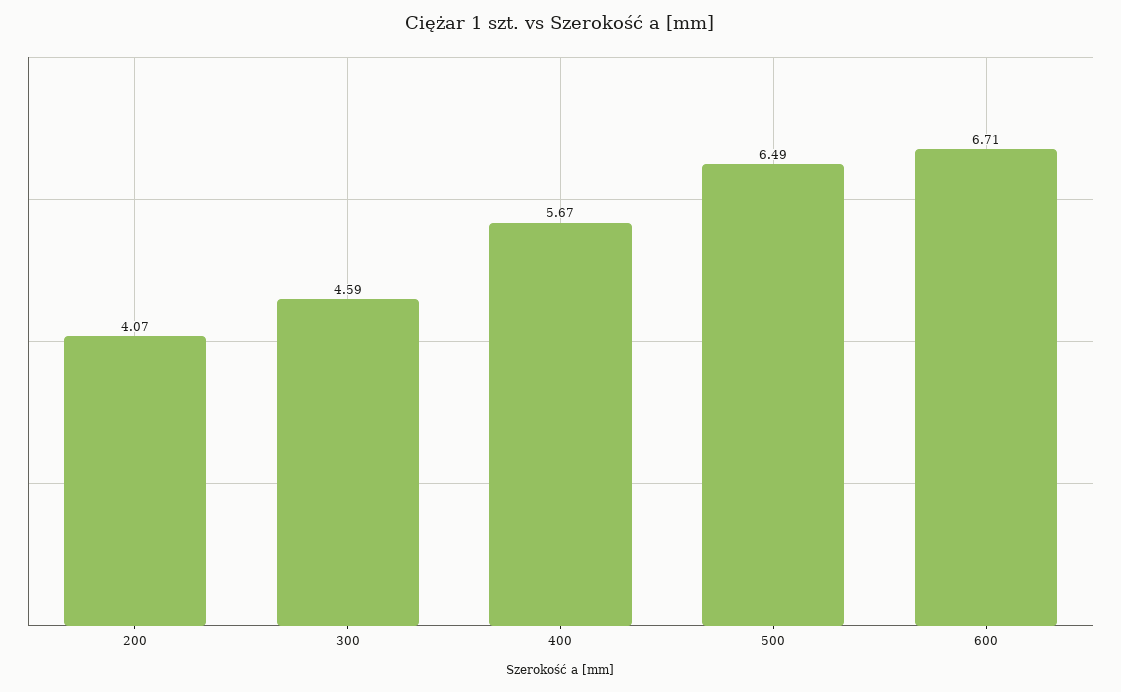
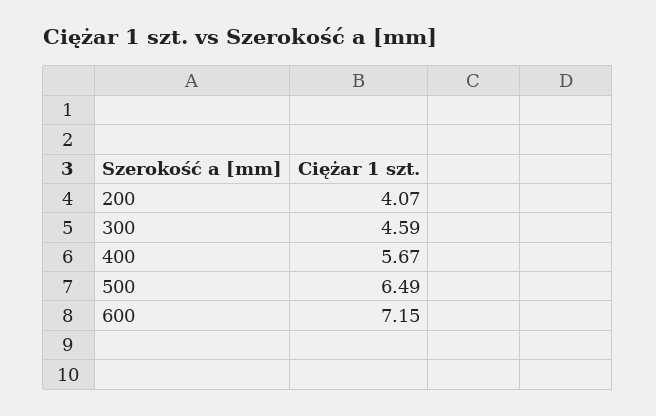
  {
    "200": 4.07,
    "300": 4.59,
    "400": 5.67,
    "500": 6.49,
-   "600": 6.71
+   "600": 7.15
  }

